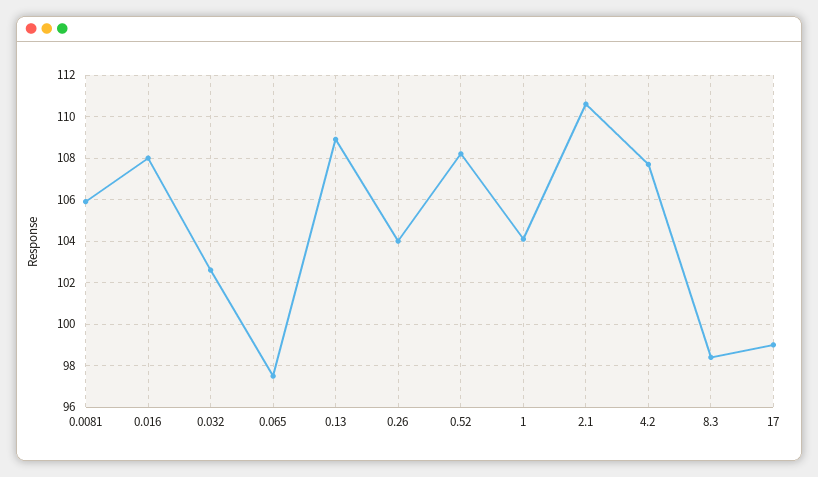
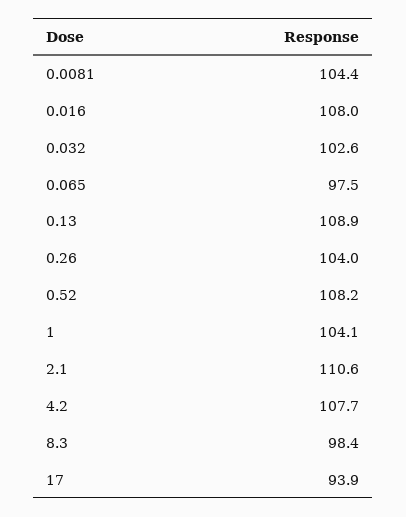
  {
-   "0.0081": 106,
+   "0.0081": 104.4,
    "0.016": 108,
    "0.032": 102.6,
    "0.065": 97.5,
    "0.13": 108.9,
    "0.26": 104,
    "0.52": 108.2,
    "1": 104.1,
    "2.1": 110.6,
    "4.2": 107.7,
    "8.3": 98.4,
-   "17": 99
+   "17": 93.9
  }

